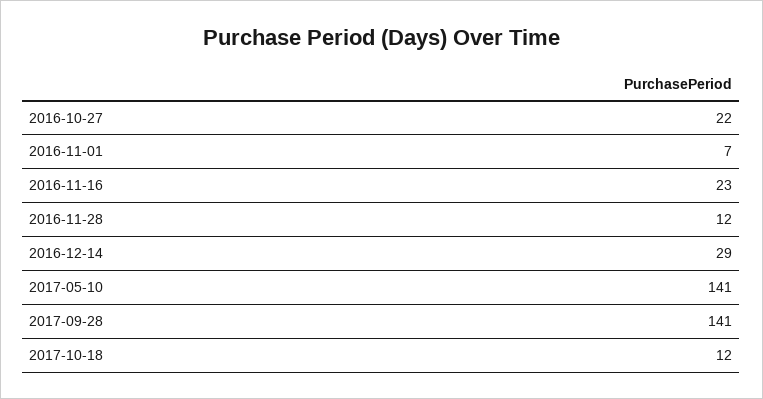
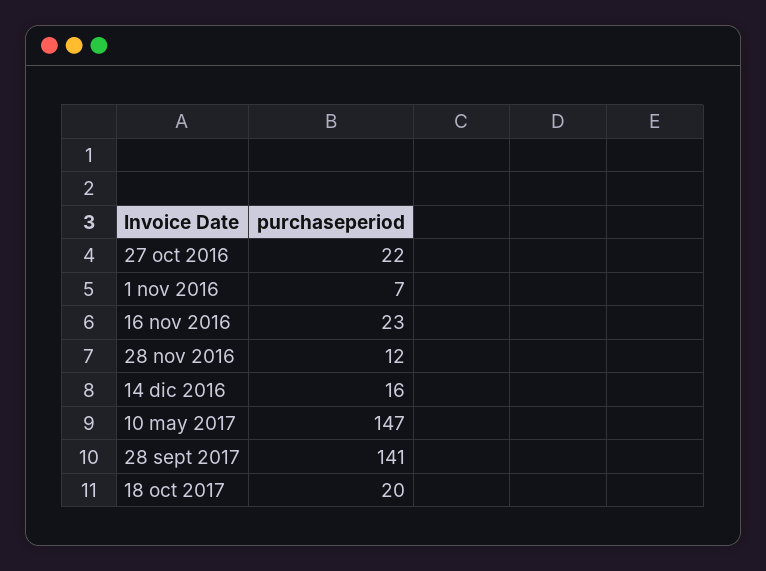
  {
    "2016-10-27": 22,
    "2016-11-01": 7,
    "2016-11-16": 23,
    "2016-11-28": 12,
-   "2016-12-14": 29,
+   "2016-12-14": 16,
-   "2017-05-10": 141,
+   "2017-05-10": 147,
    "2017-09-28": 141,
-   "2017-10-18": 12
+   "2017-10-18": 20
  }

